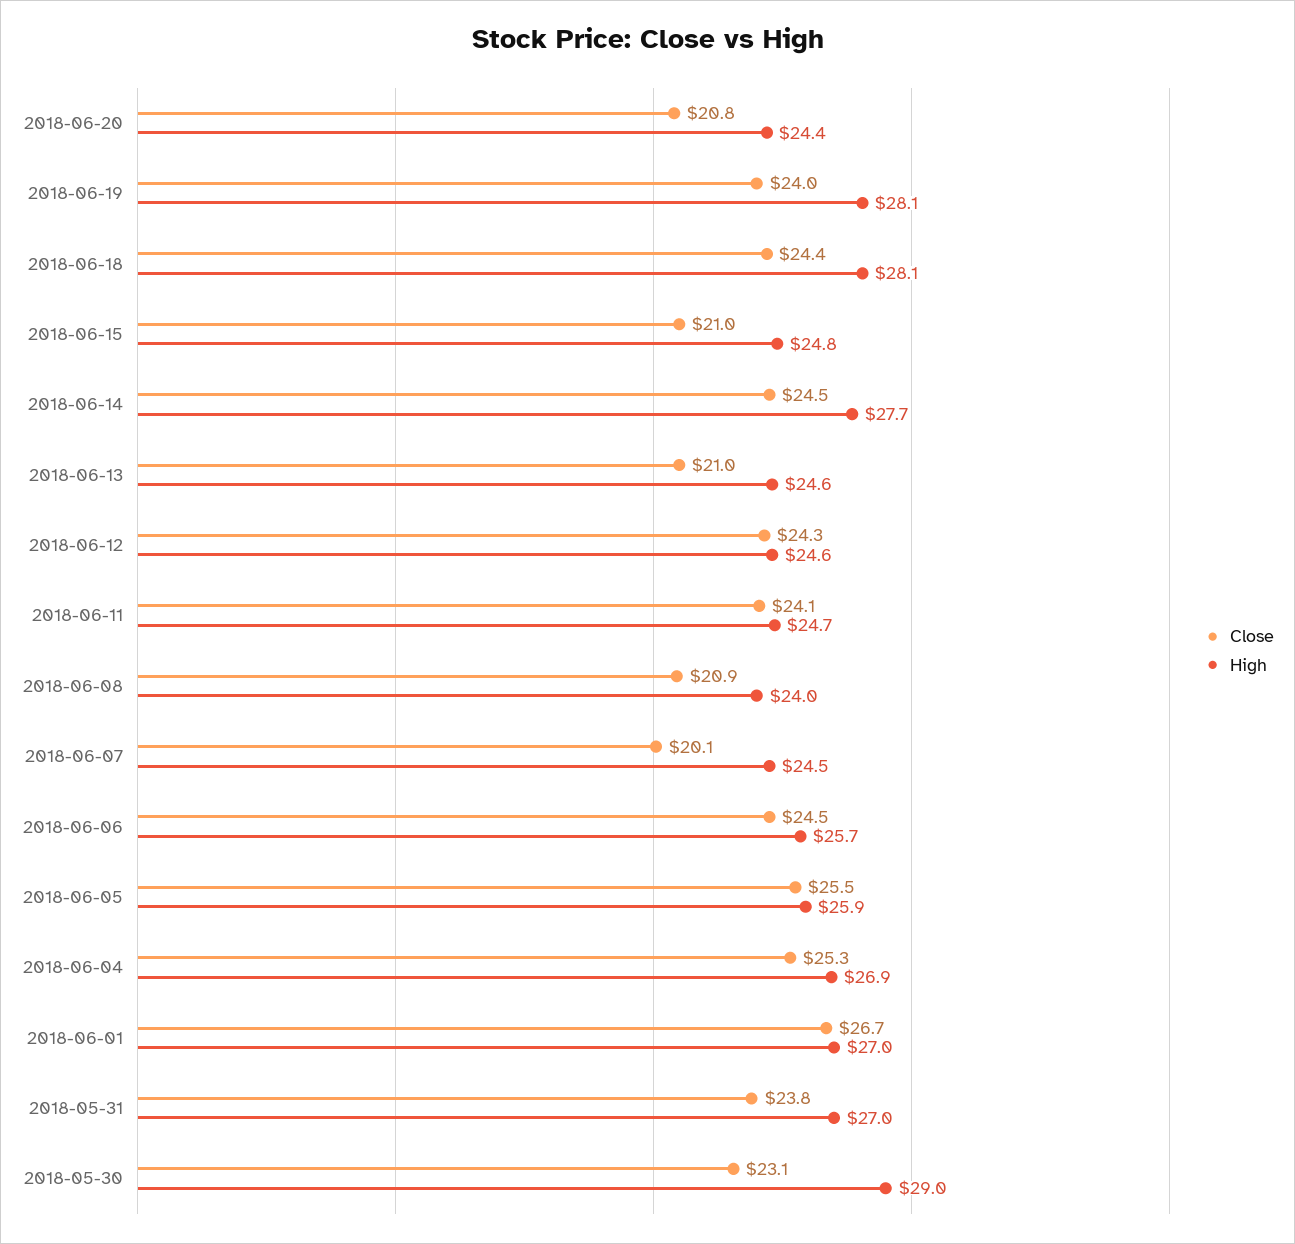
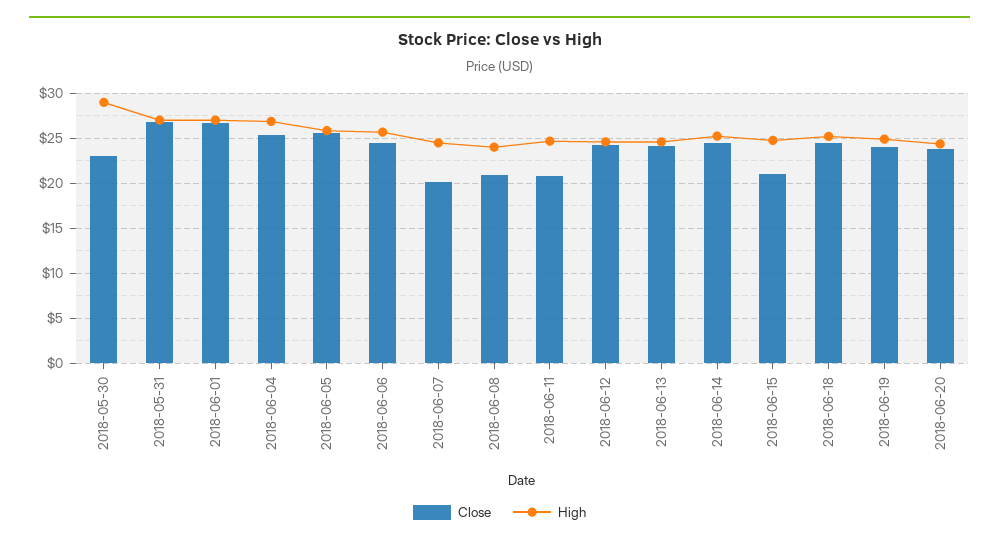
  {
    "Close": {
-     "2018-06-20": 20.8,
+     "2018-06-20": 24,
      "2018-06-19": 24,
      "2018-06-18": 24.4,
      "2018-06-15": 21,
      "2018-06-14": 24.5,
-     "2018-06-13": 21,
+     "2018-06-13": 24,
      "2018-06-12": 24.3,
-     "2018-06-11": 24.1,
+     "2018-06-11": 21,
      "2018-06-08": 20.9,
      "2018-06-07": 20.1,
      "2018-06-06": 24.5,
      "2018-06-05": 25.5,
      "2018-06-04": 25.3,
      "2018-06-01": 26.7,
-     "2018-05-31": 23.8,
+     "2018-05-31": 27,
      "2018-05-30": 23.1
    },
    "High": {
      "2018-06-20": 24.4,
-     "2018-06-19": 28.1,
+     "2018-06-19": 25,
-     "2018-06-18": 28.1,
+     "2018-06-18": 25,
      "2018-06-15": 24.8,
-     "2018-06-14": 27.7,
+     "2018-06-14": 25,
      "2018-06-13": 24.6,
      "2018-06-12": 24.6,
      "2018-06-11": 24.7,
      "2018-06-08": 24,
      "2018-06-07": 24.5,
      "2018-06-06": 25.7,
      "2018-06-05": 25.9,
      "2018-06-04": 26.9,
      "2018-06-01": 27,
      "2018-05-31": 27,
      "2018-05-30": 29
    }
  }

